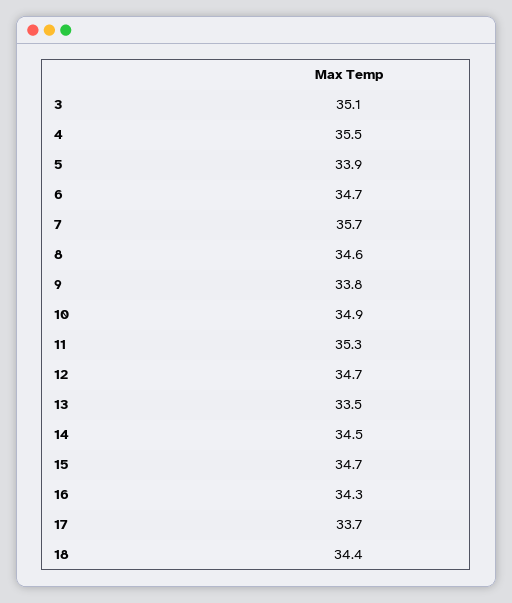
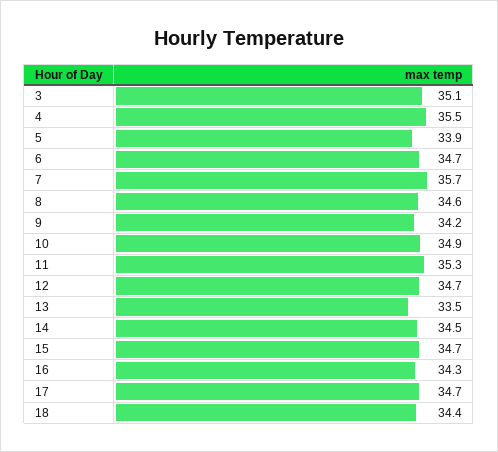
  {
    "3": 35.1,
    "4": 35.5,
    "5": 33.9,
    "6": 34.7,
    "7": 35.7,
    "8": 34.6,
-   "9": 33.8,
+   "9": 34.2,
    "10": 34.9,
    "11": 35.3,
    "12": 34.7,
    "13": 33.5,
    "14": 34.5,
    "15": 34.7,
    "16": 34.3,
-   "17": 33.7,
+   "17": 34.7,
    "18": 34.4
  }

